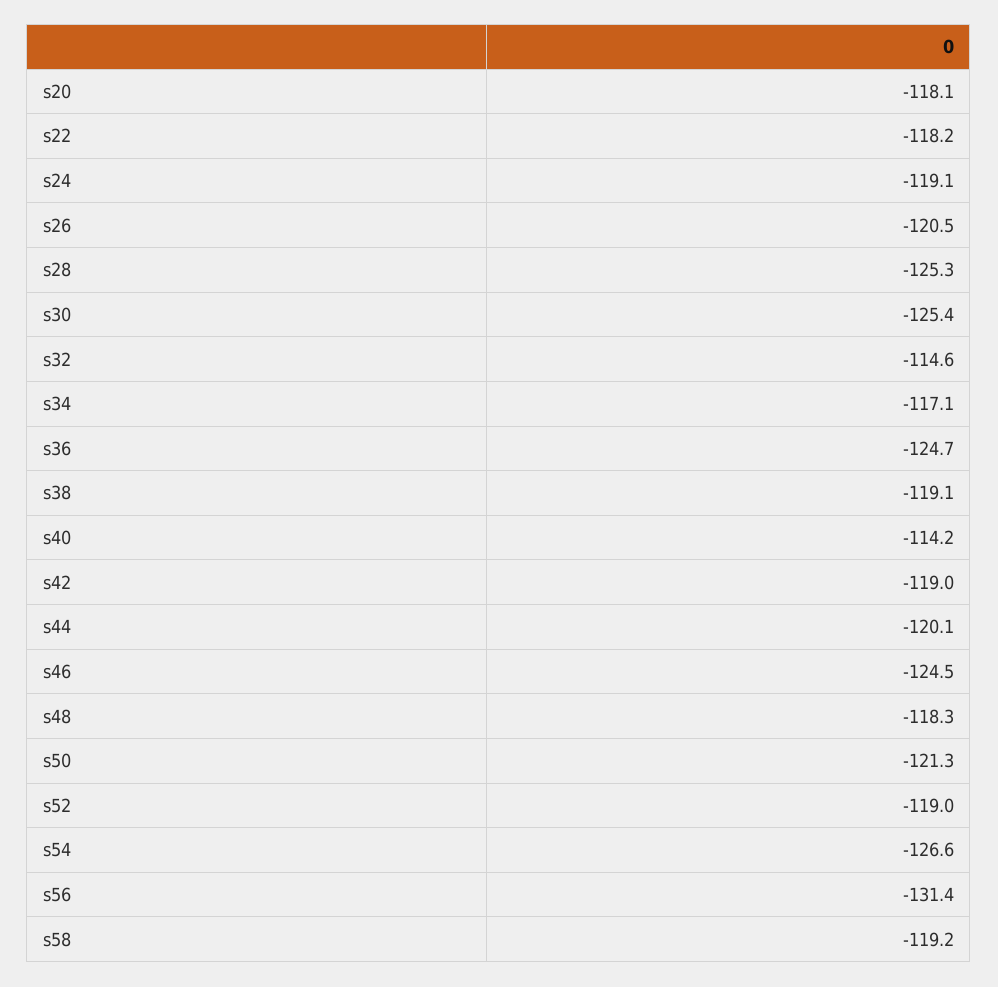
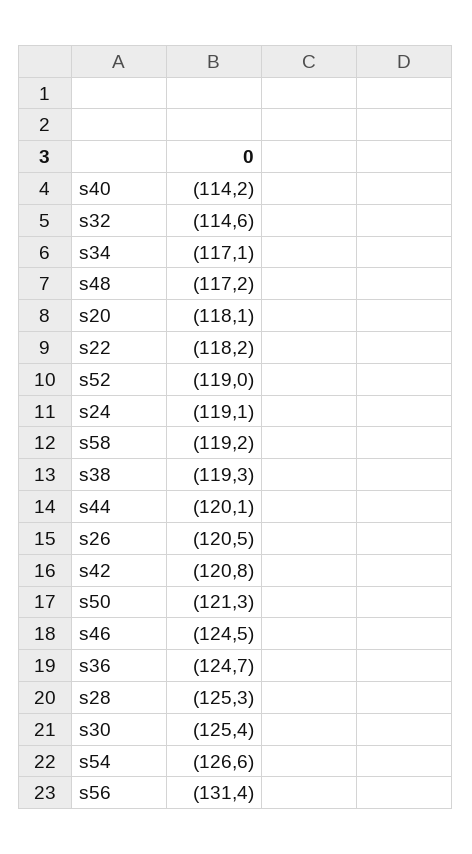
  {
    "s20": -118.1,
    "s22": -118.2,
    "s24": -119.1,
    "s26": -120.5,
    "s28": -125.3,
    "s30": -125.4,
    "s32": -114.6,
    "s34": -117.1,
    "s36": -124.7,
-   "s38": -119.1,
+   "s38": -119.3,
    "s40": -114.2,
-   "s42": -119,
+   "s42": -120.8,
    "s44": -120.1,
    "s46": -124.5,
-   "s48": -118.3,
+   "s48": -117.2,
    "s50": -121.3,
    "s52": -119,
    "s54": -126.6,
    "s56": -131.4,
    "s58": -119.2
  }

